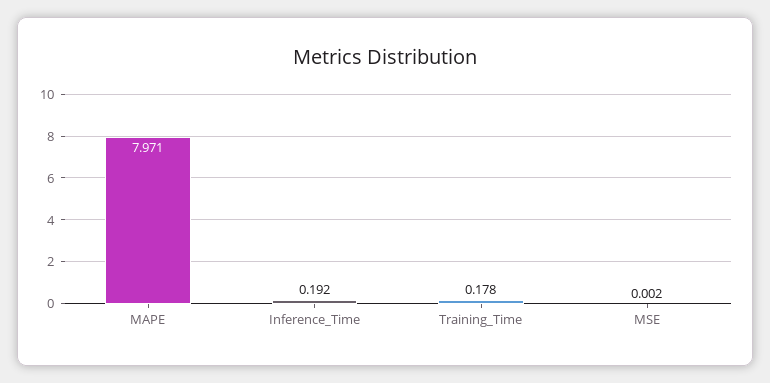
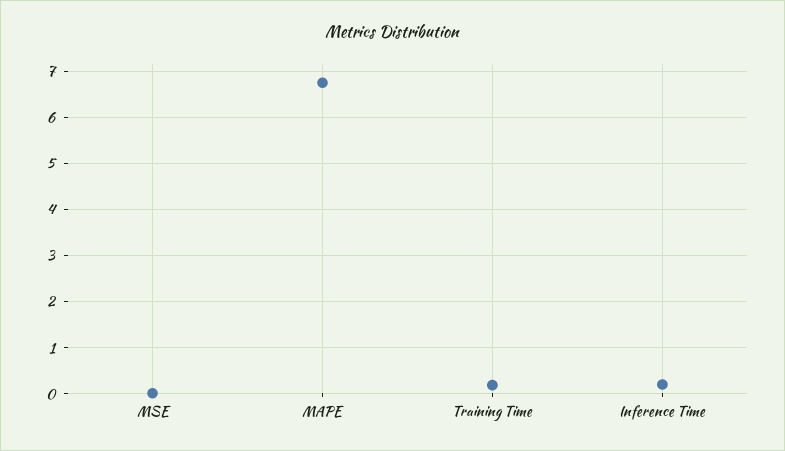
  {
-   "MAPE": 7.971,
+   "MAPE": 6.8,
    "Inference_Time": 0.192,
    "Training_Time": 0.178,
    "MSE": 0.002
  }

